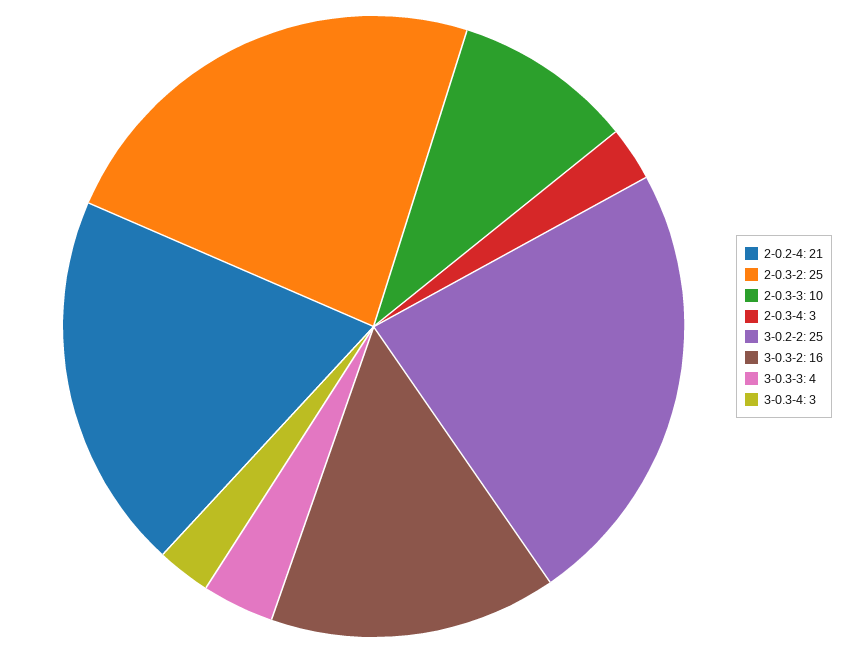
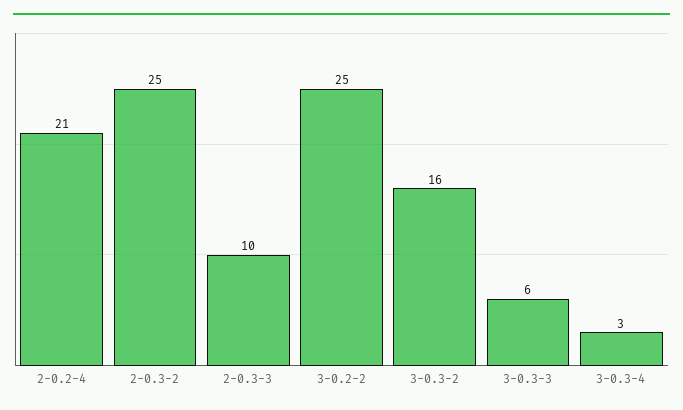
  {
    "2-0.2-4": 21,
    "2-0.3-2": 25,
    "2-0.3-3": 10,
-   "2-0.3-4": 3,
    "3-0.2-2": 25,
    "3-0.3-2": 16,
-   "3-0.3-3": 4,
+   "3-0.3-3": 6,
    "3-0.3-4": 3
  }

